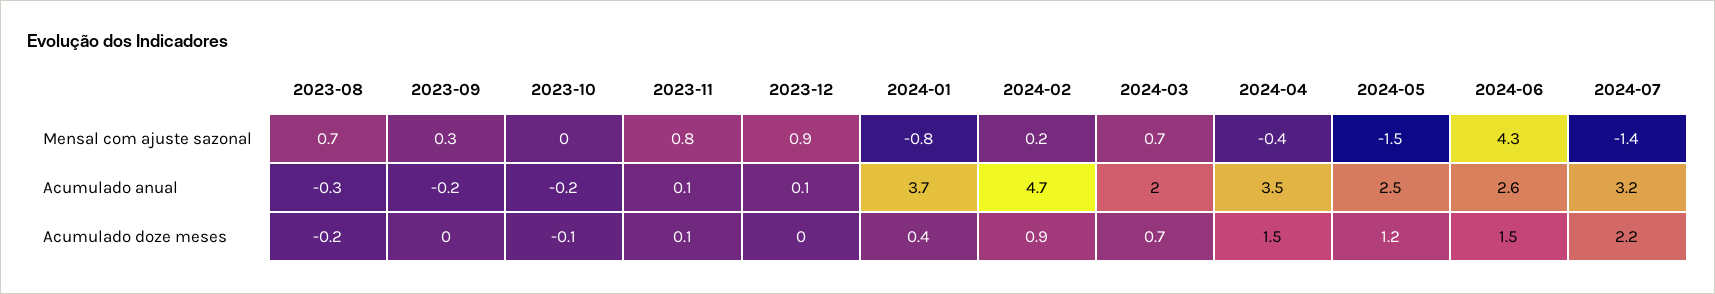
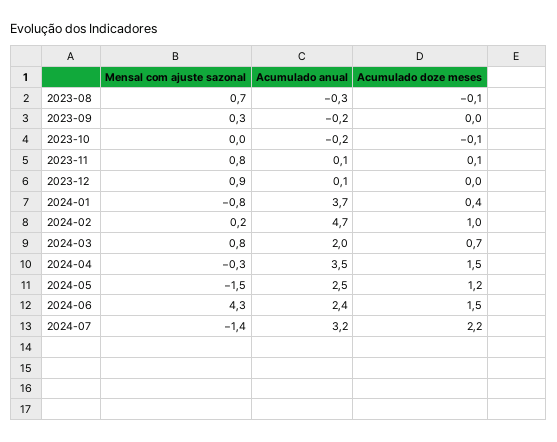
  {
    "2023-08": {
      "Mensal com ajuste sazonal": 0.7,
      "Acumulado anual": -0.3,
-     "Acumulado doze meses": -0.2
+     "Acumulado doze meses": -0.1
    },
    "2023-09": {
      "Mensal com ajuste sazonal": 0.3,
      "Acumulado anual": -0.2,
      "Acumulado doze meses": 0
    },
    "2023-10": {
      "Mensal com ajuste sazonal": 0,
      "Acumulado anual": -0.2,
      "Acumulado doze meses": -0.1
    },
    "2023-11": {
      "Mensal com ajuste sazonal": 0.8,
      "Acumulado anual": 0.1,
      "Acumulado doze meses": 0.1
    },
    "2023-12": {
      "Mensal com ajuste sazonal": 0.9,
      "Acumulado anual": 0.1,
      "Acumulado doze meses": 0
    },
    "2024-01": {
      "Mensal com ajuste sazonal": -0.8,
      "Acumulado anual": 3.7,
      "Acumulado doze meses": 0.4
    },
    "2024-02": {
      "Mensal com ajuste sazonal": 0.2,
      "Acumulado anual": 4.7,
-     "Acumulado doze meses": 0.9
+     "Acumulado doze meses": 1
    },
    "2024-03": {
-     "Mensal com ajuste sazonal": 0.7,
+     "Mensal com ajuste sazonal": 0.8,
      "Acumulado anual": 2,
      "Acumulado doze meses": 0.7
    },
    "2024-04": {
-     "Mensal com ajuste sazonal": -0.4,
+     "Mensal com ajuste sazonal": -0.3,
      "Acumulado anual": 3.5,
      "Acumulado doze meses": 1.5
    },
    "2024-05": {
      "Mensal com ajuste sazonal": -1.5,
      "Acumulado anual": 2.5,
      "Acumulado doze meses": 1.2
    },
    "2024-06": {
      "Mensal com ajuste sazonal": 4.3,
-     "Acumulado anual": 2.6,
+     "Acumulado anual": 2.4,
      "Acumulado doze meses": 1.5
    },
    "2024-07": {
      "Mensal com ajuste sazonal": -1.4,
      "Acumulado anual": 3.2,
      "Acumulado doze meses": 2.2
    }
  }

